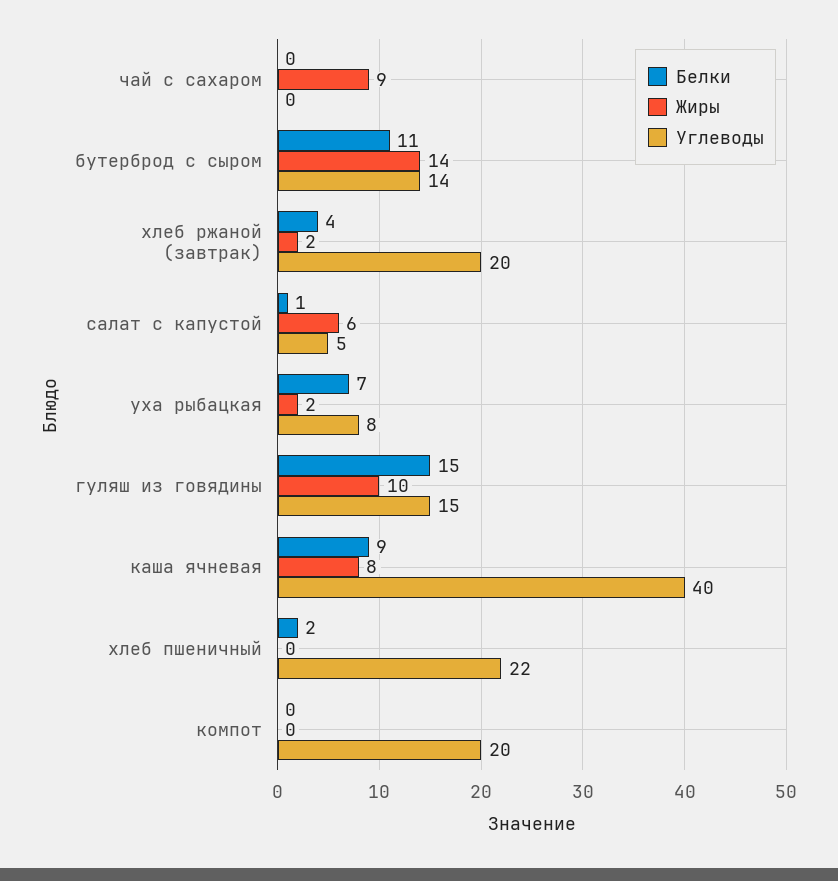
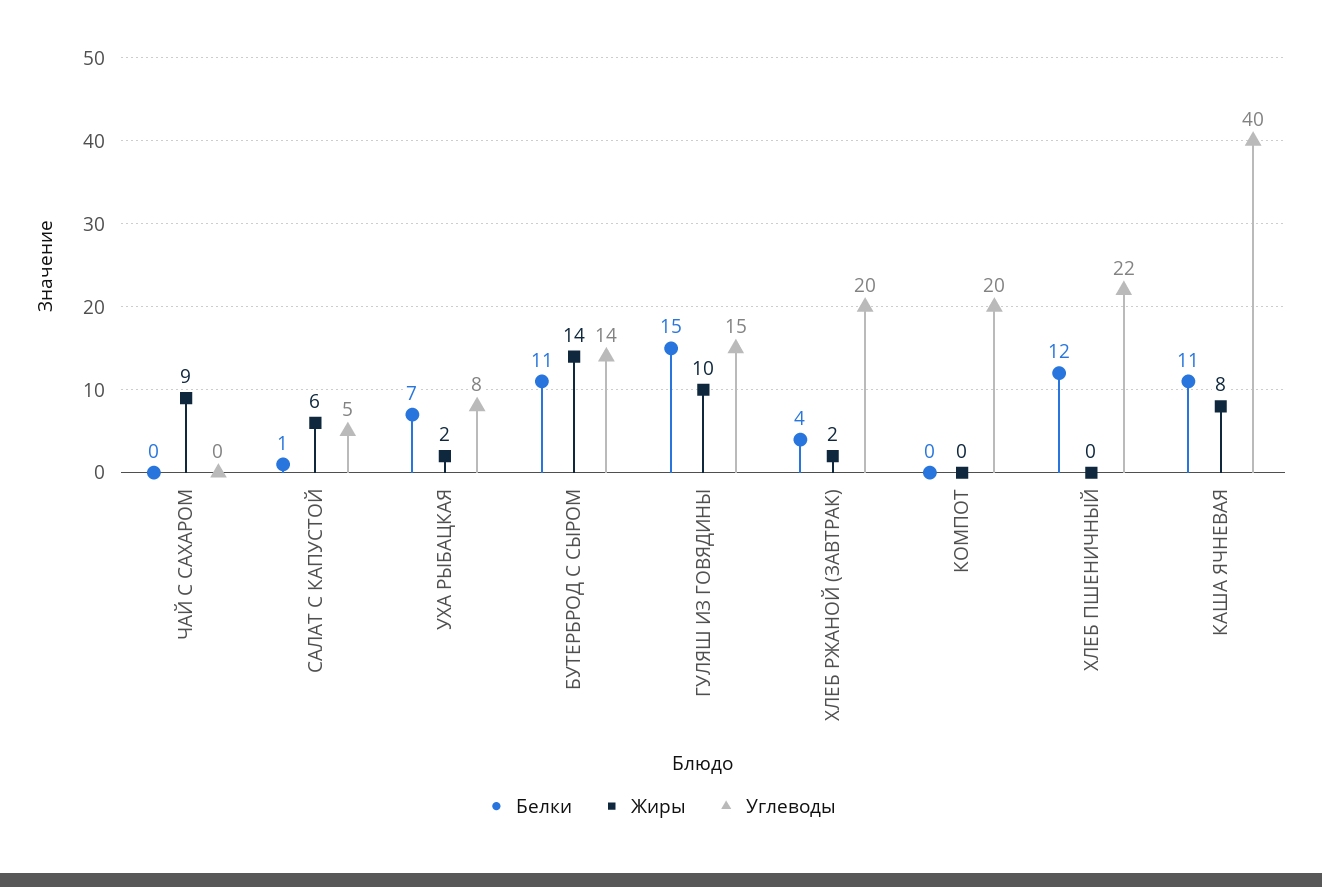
  {
    "Белки": {
      "чай с сахаром": 0,
      "бутерброд с сыром": 11,
      "хлеб ржаной (завтрак)": 4,
      "салат с капустой": 1,
      "уха рыбацкая": 7,
      "гуляш из говядины": 15,
-     "каша ячневая": 9,
+     "каша ячневая": 11,
-     "хлеб пшеничный": 2,
+     "хлеб пшеничный": 12,
      "компот": 0
    },
    "Жиры": {
      "чай с сахаром": 9,
      "бутерброд с сыром": 14,
      "хлеб ржаной (завтрак)": 2,
      "салат с капустой": 6,
      "уха рыбацкая": 2,
      "гуляш из говядины": 10,
      "каша ячневая": 8,
      "хлеб пшеничный": 0,
      "компот": 0
    },
    "Углеводы": {
      "чай с сахаром": 0,
      "бутерброд с сыром": 14,
      "хлеб ржаной (завтрак)": 20,
      "салат с капустой": 5,
      "уха рыбацкая": 8,
      "гуляш из говядины": 15,
      "каша ячневая": 40,
      "хлеб пшеничный": 22,
      "компот": 20
    }
  }

